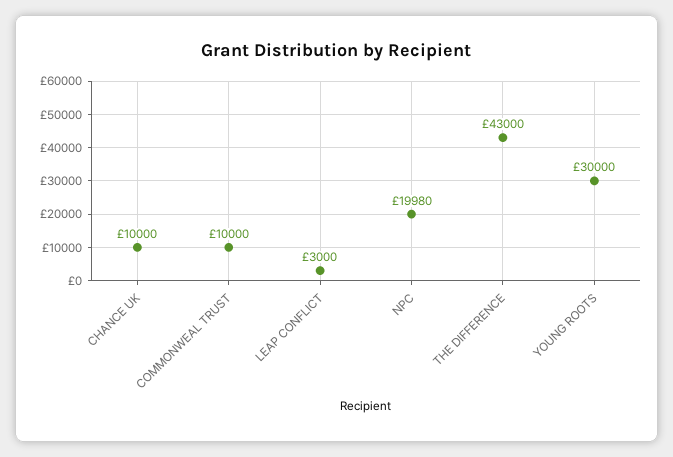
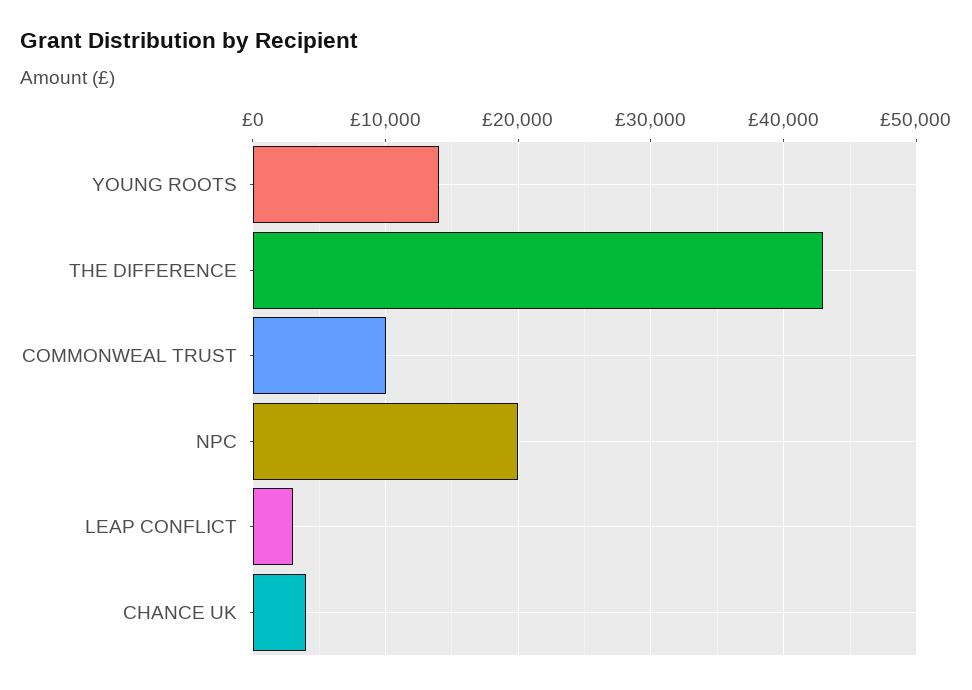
  {
-   "CHANCE UK": 10000,
+   "CHANCE UK": 4000,
    "COMMONWEAL TRUST": 10000,
    "LEAP CONFLICT": 3000,
    "NPC": 19980,
    "THE DIFFERENCE": 43000,
-   "YOUNG ROOTS": 30000
+   "YOUNG ROOTS": 14000
  }

